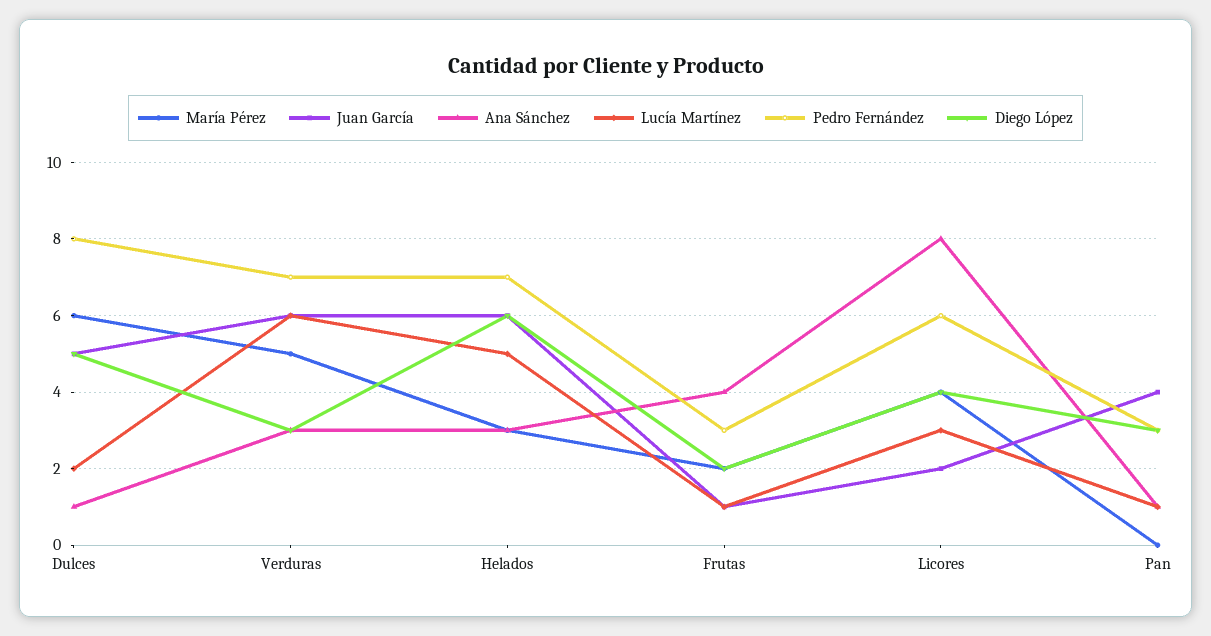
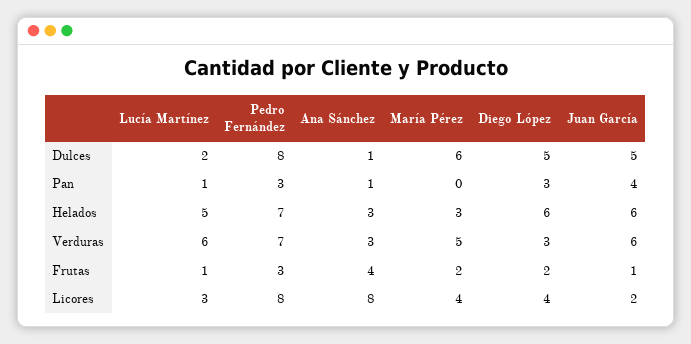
  {
    "María Pérez": {
      "Dulces": 6,
      "Verduras": 5,
      "Helados": 3,
      "Frutas": 2,
      "Licores": 4,
      "Pan": 0
    },
    "Juan García": {
      "Dulces": 5,
      "Verduras": 6,
      "Helados": 6,
      "Frutas": 1,
      "Licores": 2,
      "Pan": 4
    },
    "Ana Sánchez": {
      "Dulces": 1,
      "Verduras": 3,
      "Helados": 3,
      "Frutas": 4,
      "Licores": 8,
      "Pan": 1
    },
    "Lucía Martínez": {
      "Dulces": 2,
      "Verduras": 6,
      "Helados": 5,
      "Frutas": 1,
      "Licores": 3,
      "Pan": 1
    },
    "Pedro Fernández": {
      "Dulces": 8,
      "Verduras": 7,
      "Helados": 7,
      "Frutas": 3,
-     "Licores": 6,
+     "Licores": 8,
      "Pan": 3
    },
    "Diego López": {
      "Dulces": 5,
      "Verduras": 3,
      "Helados": 6,
      "Frutas": 2,
      "Licores": 4,
      "Pan": 3
    }
  }

